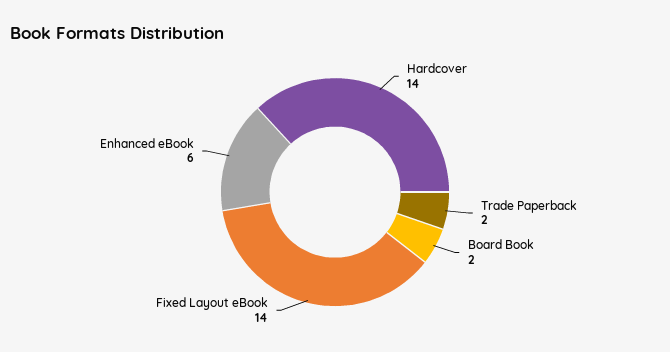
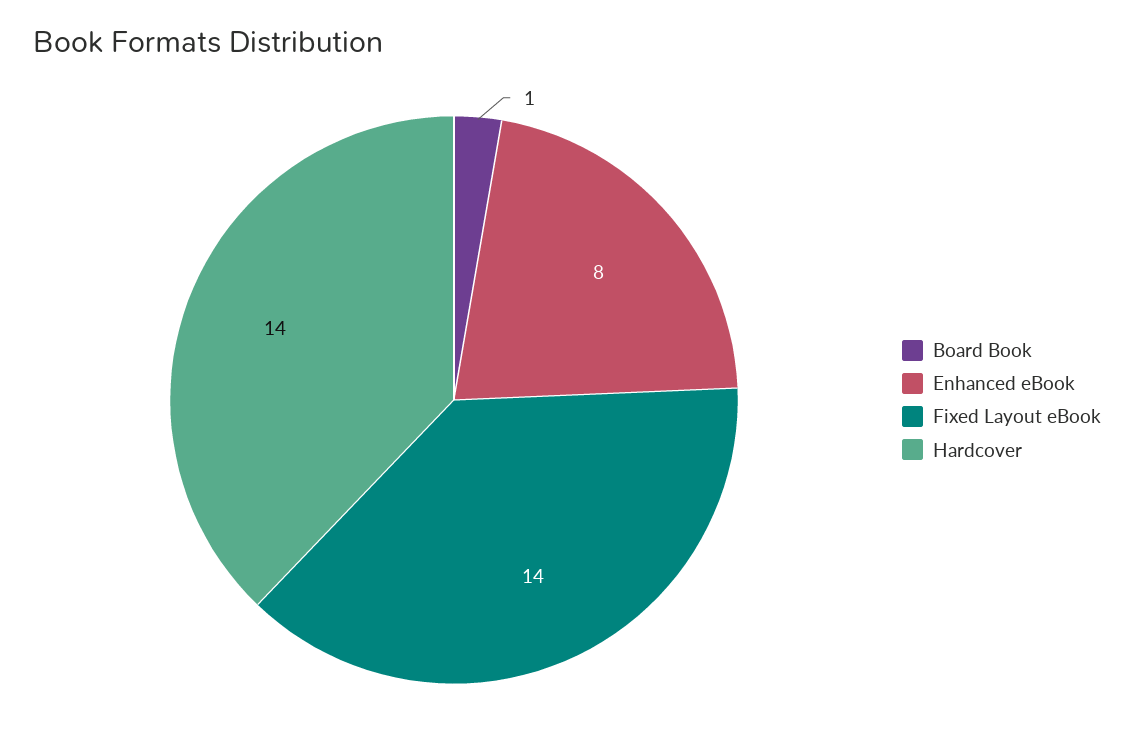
  {
    "Hardcover": 14,
-   "Trade Paperback": 2,
-   "Board Book": 2,
+   "Board Book": 1,
    "Fixed Layout eBook": 14,
-   "Enhanced eBook": 6
+   "Enhanced eBook": 8
  }

